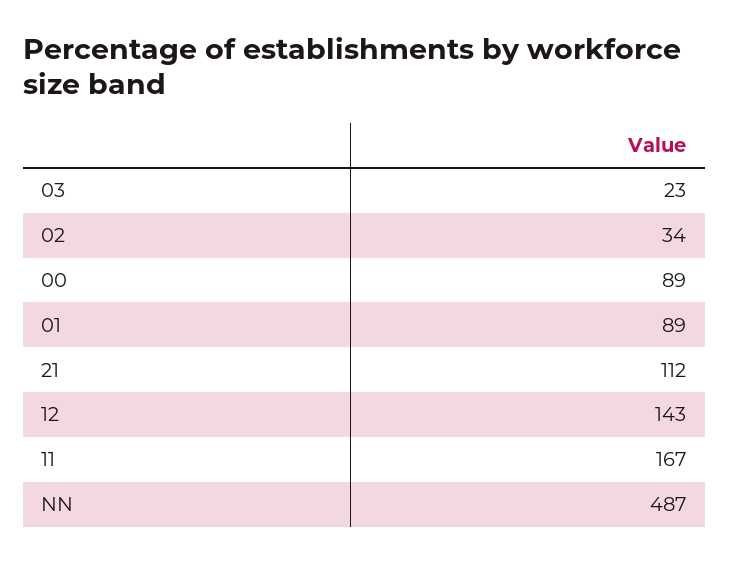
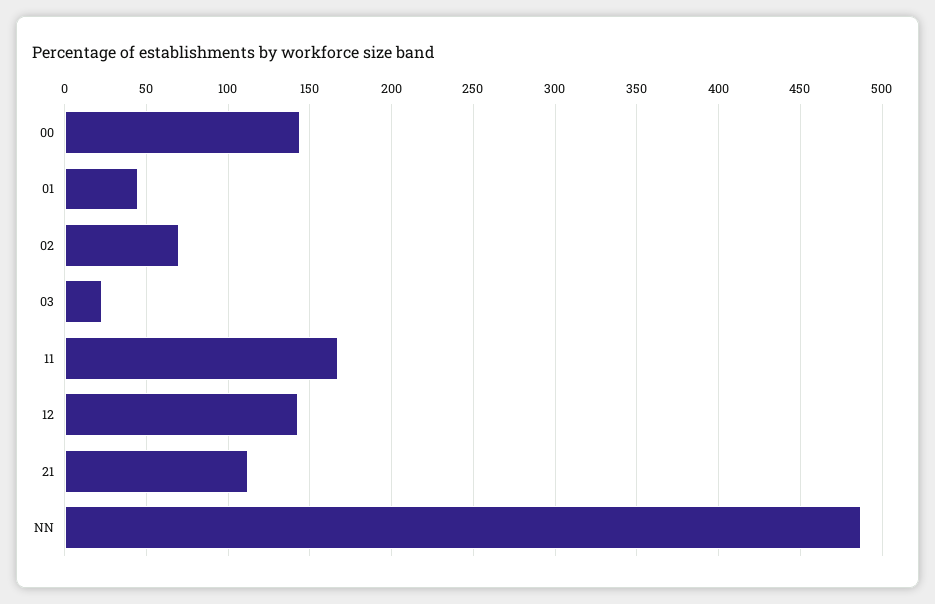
  {
    "03": 23,
-   "02": 34,
+   "02": 70,
-   "00": 89,
+   "00": 145,
-   "01": 89,
+   "01": 45,
    "21": 112,
    "12": 143,
    "11": 167,
    "NN": 487
  }

